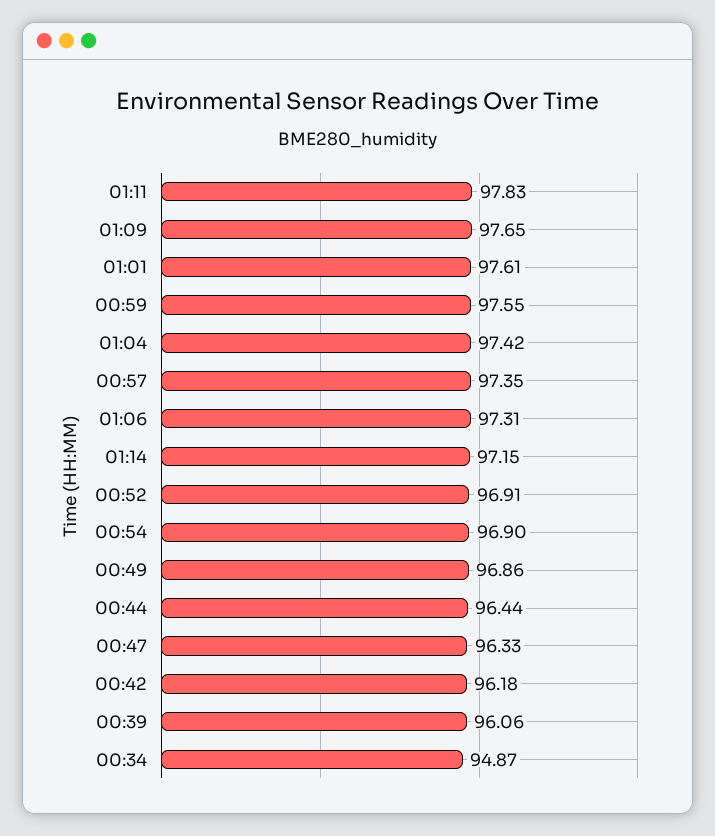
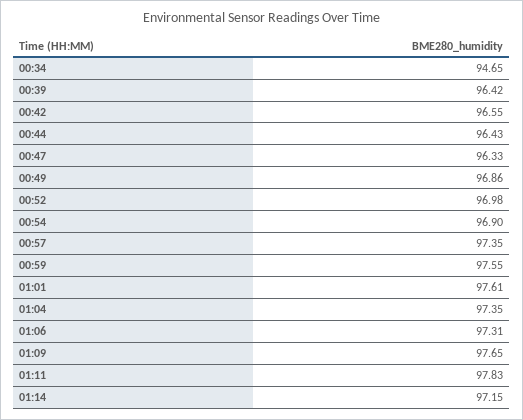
  {
    "01:11": 97.83,
    "01:09": 97.65,
    "01:01": 97.61,
    "00:59": 97.55,
-   "01:04": 97.42,
+   "01:04": 97.35,
    "00:57": 97.35,
    "01:06": 97.31,
    "01:14": 97.15,
-   "00:52": 96.91,
+   "00:52": 96.98,
    "00:54": 96.9,
    "00:49": 96.86,
-   "00:44": 96.44,
+   "00:44": 96.43,
    "00:47": 96.33,
-   "00:42": 96.18,
+   "00:42": 96.55,
-   "00:39": 96.06,
+   "00:39": 96.42,
-   "00:34": 94.87
+   "00:34": 94.65
  }

